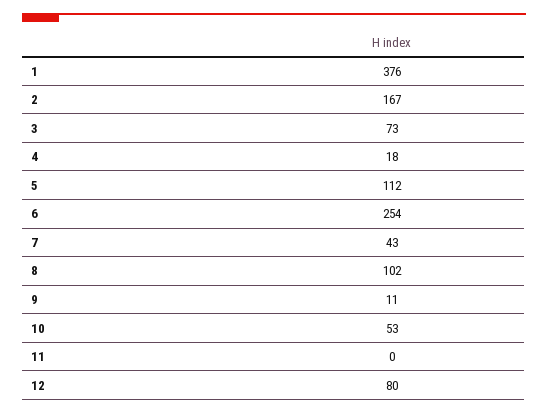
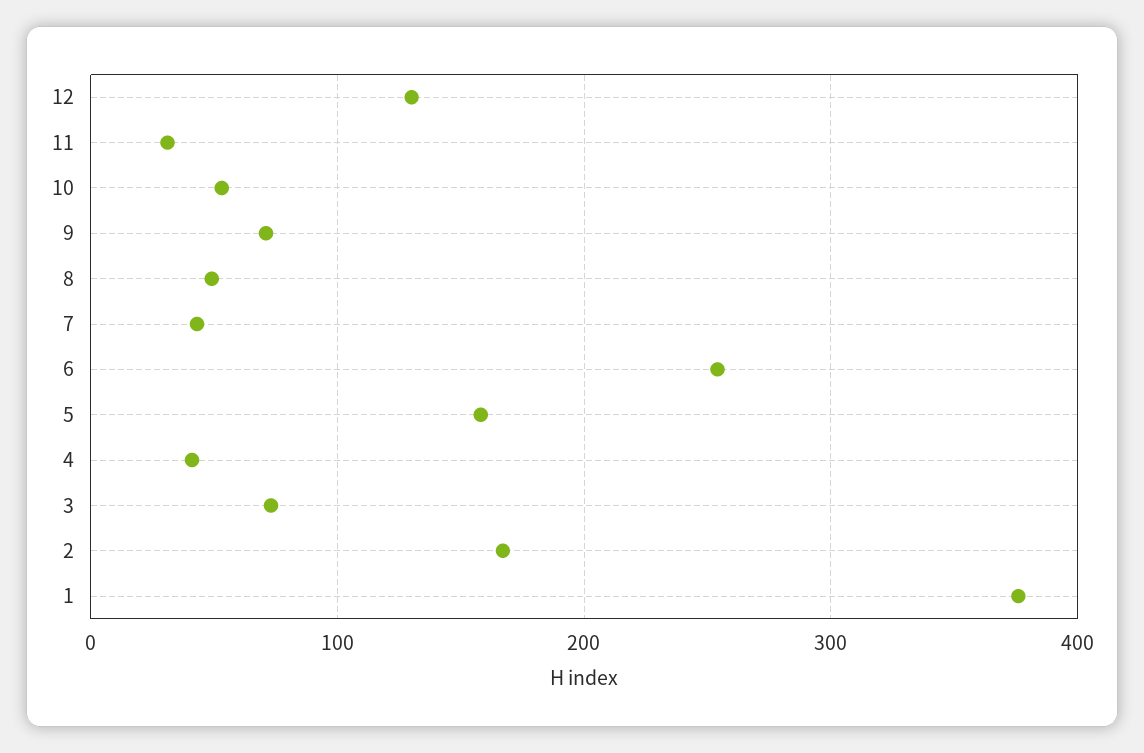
  {
    "1": 376,
    "2": 167,
    "3": 73,
-   "4": 18,
+   "4": 40,
-   "5": 112,
+   "5": 160,
    "6": 254,
    "7": 43,
-   "8": 102,
+   "8": 50,
-   "9": 11,
+   "9": 70,
    "10": 53,
-   "11": 0,
+   "11": 30,
-   "12": 80
+   "12": 130
  }

